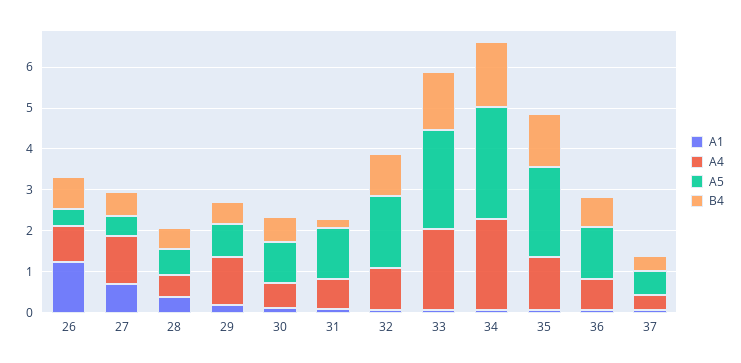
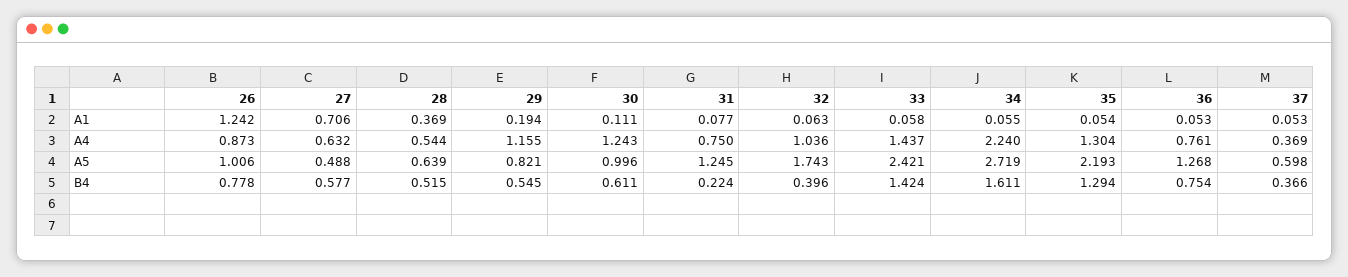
  {
    "A1": {
      "26": 1.242,
      "27": 0.706,
      "28": 0.369,
      "29": 0.194,
      "30": 0.111,
      "31": 0.077,
      "32": 0.063,
      "33": 0.058,
      "34": 0.055,
      "35": 0.054,
      "36": 0.053,
      "37": 0.053
    },
    "A4": {
      "26": 0.873,
-     "27": 1.2,
+     "27": 0.632,
      "28": 0.544,
      "29": 1.155,
-     "30": 0.6,
+     "30": 1.243,
      "31": 0.75,
      "32": 1.036,
-     "33": 2,
+     "33": 1.437,
      "34": 2.24,
      "35": 1.304,
      "36": 0.761,
      "37": 0.369
    },
    "A5": {
-     "26": 0.4,
+     "26": 1.006,
      "27": 0.488,
      "28": 0.639,
      "29": 0.821,
      "30": 0.996,
      "31": 1.245,
      "32": 1.743,
      "33": 2.421,
      "34": 2.719,
      "35": 2.193,
      "36": 1.268,
      "37": 0.598
    },
    "B4": {
      "26": 0.778,
      "27": 0.577,
      "28": 0.515,
      "29": 0.545,
      "30": 0.611,
      "31": 0.224,
-     "32": 1,
+     "32": 0.396,
      "33": 1.424,
      "34": 1.611,
      "35": 1.294,
      "36": 0.754,
      "37": 0.366
    }
  }

